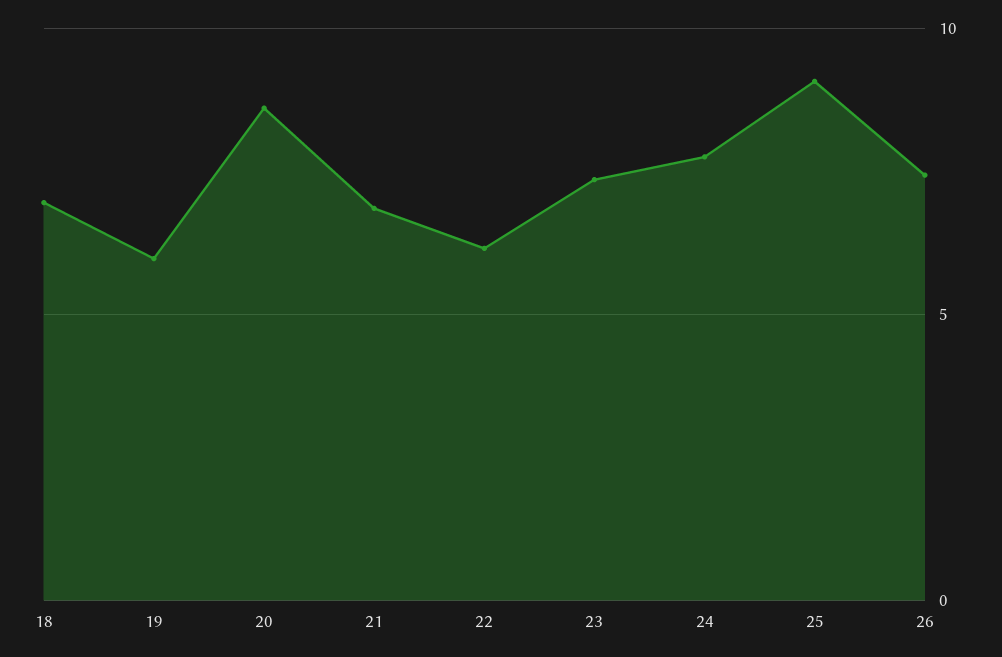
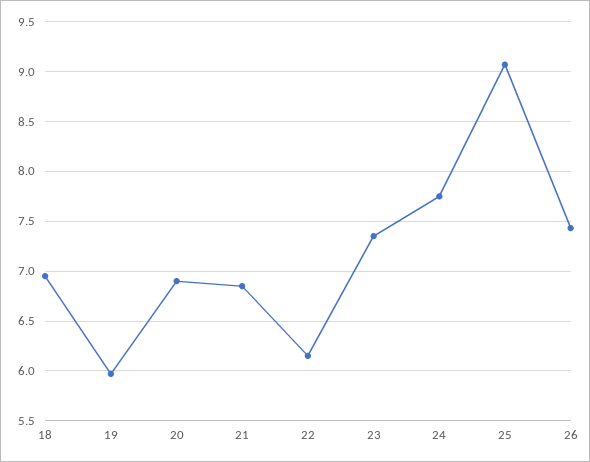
  {
    "18": 7,
    "19": 6,
-   "20": 8.5,
+   "20": 6.9,
    "21": 6.9,
    "22": 6.2,
    "23": 7.4,
    "24": 7.8,
    "25": 9.1,
    "26": 7.4
  }

